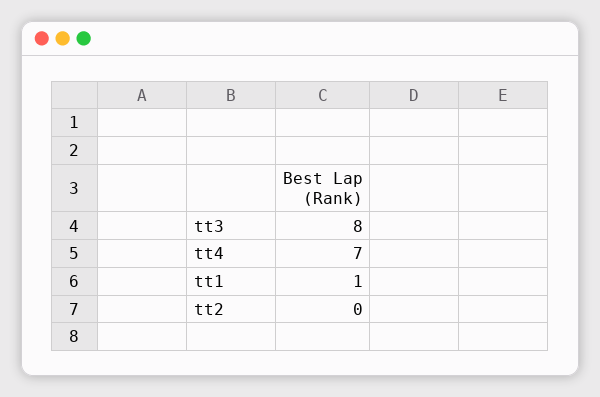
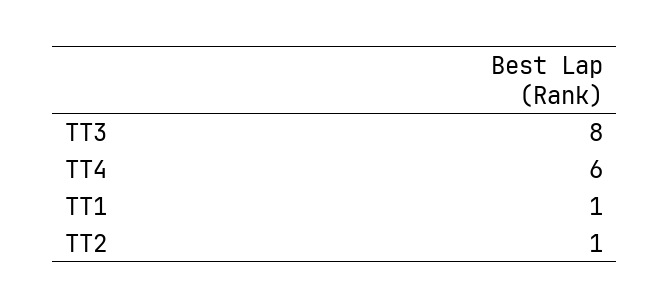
  {
    "tt3": 8,
-   "tt4": 7,
+   "tt4": 6,
    "tt1": 1,
-   "tt2": 0
+   "tt2": 1
  }

